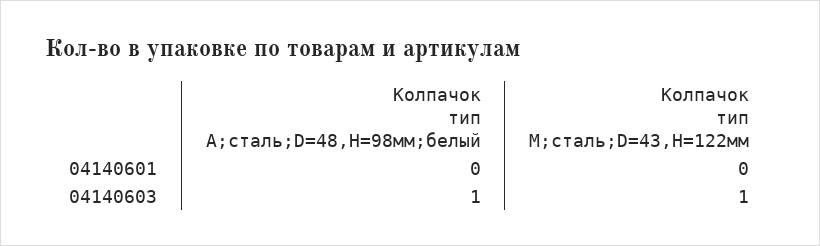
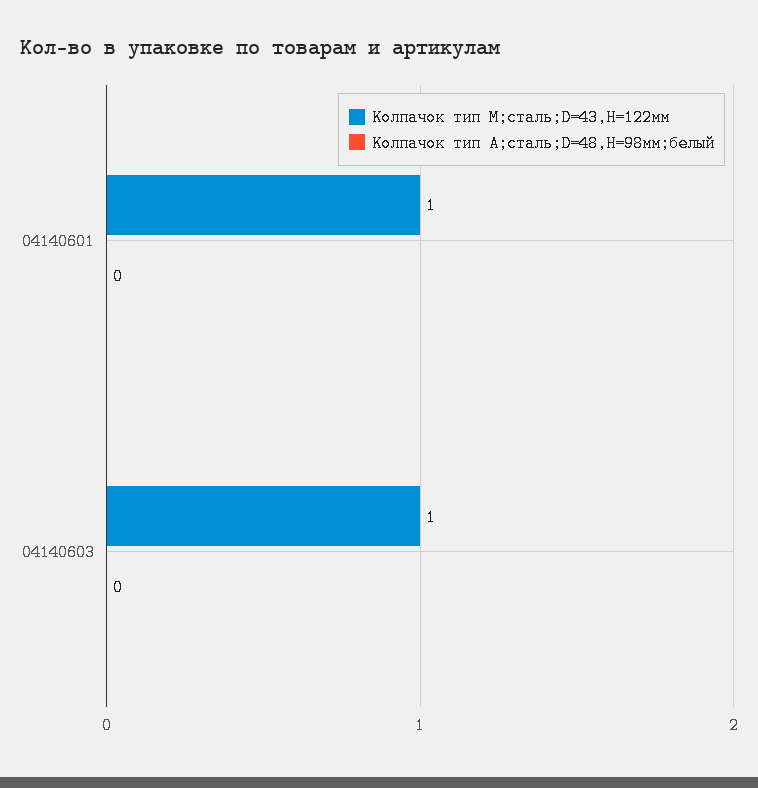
  {
    "Колпачок тип А;сталь;D=48,H=98мм;белый": {
      "04140601": 0,
-     "04140603": 1
+     "04140603": 0
    },
    "Колпачок тип М;сталь;D=43,H=122мм": {
-     "04140601": 0,
+     "04140601": 1,
      "04140603": 1
    }
  }

